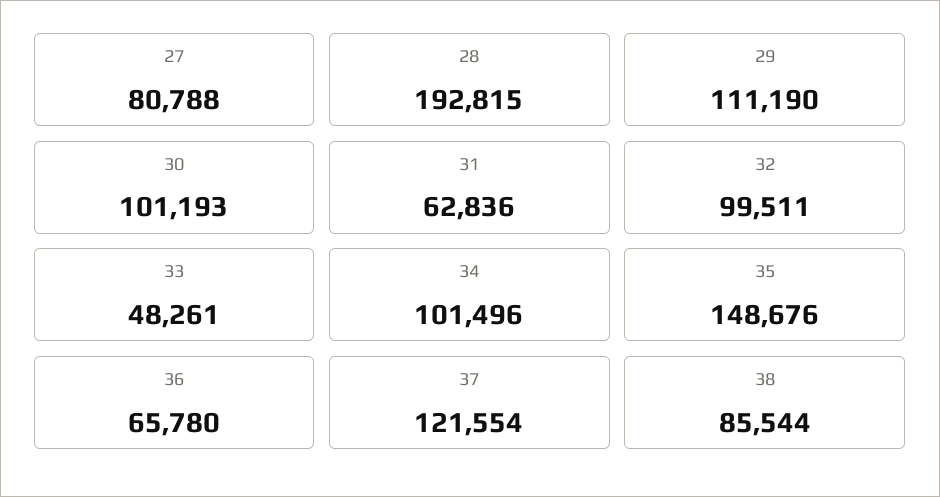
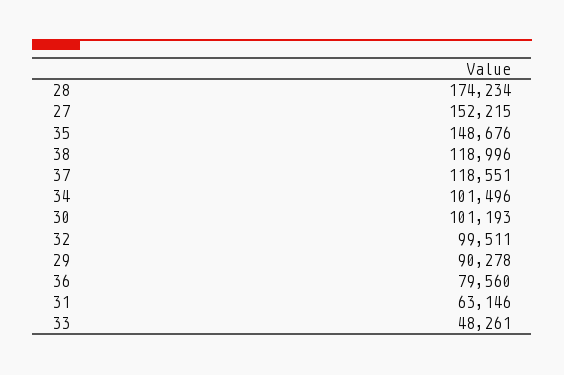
  {
-   "27": 80788,
+   "27": 152215,
-   "28": 192815,
+   "28": 174234,
-   "29": 111190,
+   "29": 90278,
    "30": 101193,
-   "31": 62836,
+   "31": 63146,
    "32": 99511,
    "33": 48261,
    "34": 101496,
    "35": 148676,
-   "36": 65780,
+   "36": 79560,
-   "37": 121554,
+   "37": 118551,
-   "38": 85544
+   "38": 118996
  }

